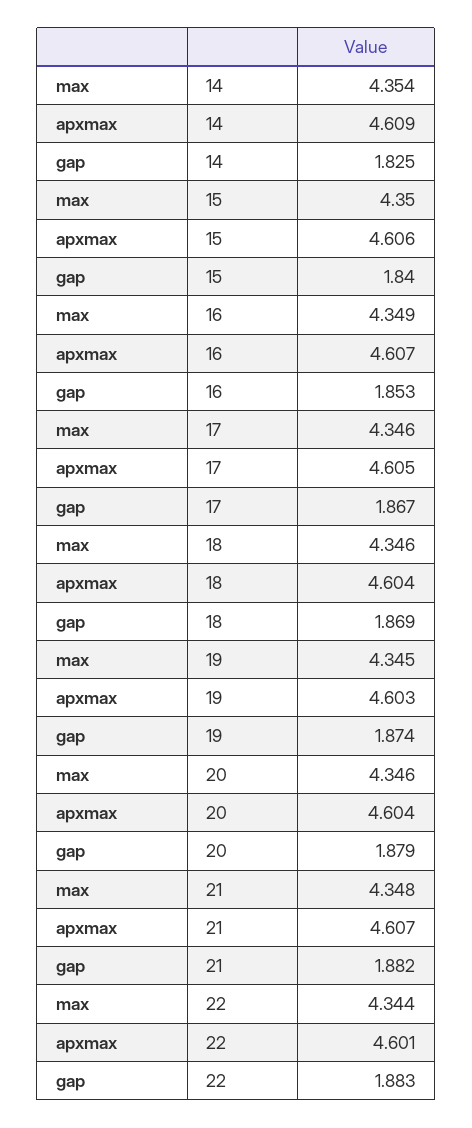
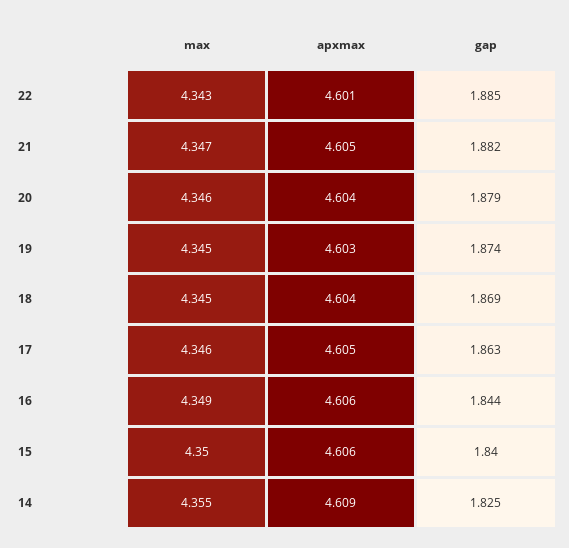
  {
    "max": {
-     "14": 4.354,
+     "14": 4.355,
      "15": 4.35,
      "16": 4.349,
      "17": 4.346,
-     "18": 4.346,
+     "18": 4.345,
      "19": 4.345,
      "20": 4.346,
-     "21": 4.348,
+     "21": 4.347,
-     "22": 4.344
+     "22": 4.343
    },
    "apxmax": {
      "14": 4.609,
      "15": 4.606,
-     "16": 4.607,
+     "16": 4.606,
      "17": 4.605,
      "18": 4.604,
      "19": 4.603,
      "20": 4.604,
-     "21": 4.607,
+     "21": 4.605,
      "22": 4.601
    },
    "gap": {
      "14": 1.825,
      "15": 1.84,
-     "16": 1.853,
+     "16": 1.844,
-     "17": 1.867,
+     "17": 1.863,
      "18": 1.869,
      "19": 1.874,
      "20": 1.879,
      "21": 1.882,
-     "22": 1.883
+     "22": 1.885
    }
  }

